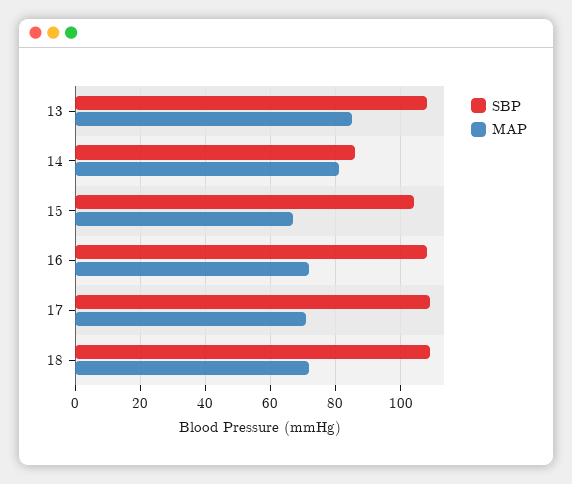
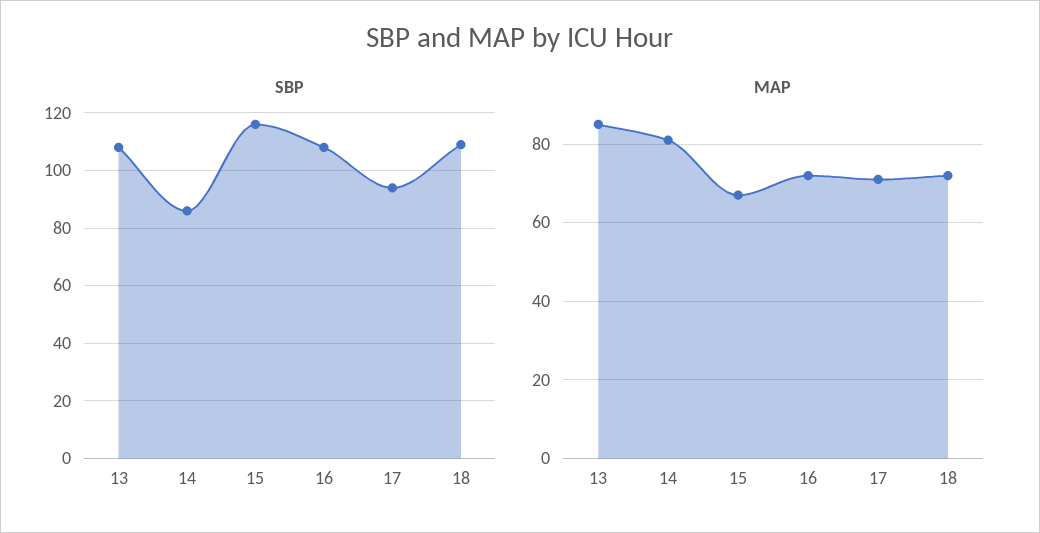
  {
    "SBP": {
      "13": 110,
      "14": 85,
-     "15": 105,
+     "15": 115,
      "16": 110,
-     "17": 110,
+     "17": 95,
      "18": 110
    },
    "MAP": {
      "13": 85,
      "14": 80,
      "15": 65,
      "16": 70,
      "17": 70,
      "18": 70
    }
  }

